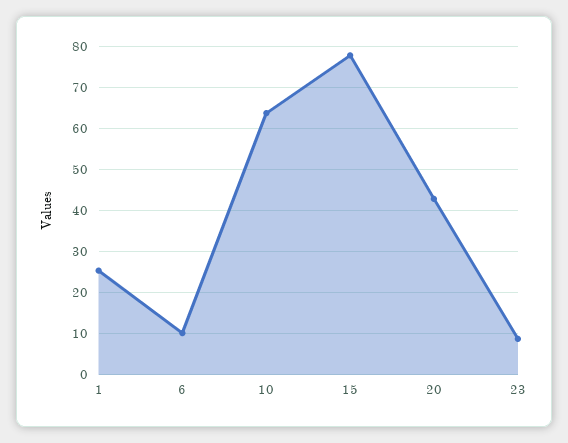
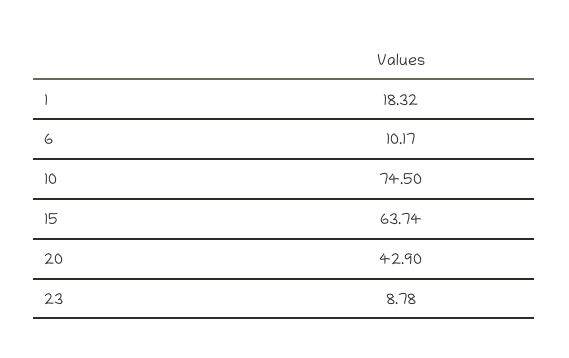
  {
-   "1": 26,
+   "1": 18.32,
    "6": 10.17,
-   "10": 64,
+   "10": 74.5,
-   "15": 78,
+   "15": 63.74,
    "20": 42.9,
    "23": 8.78
  }

